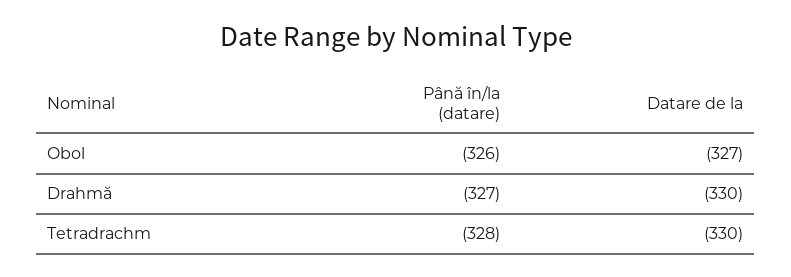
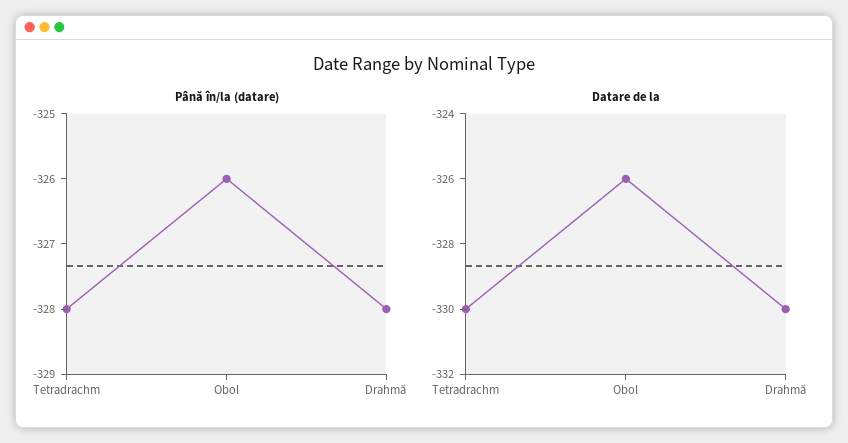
  {
    "Până în/la (datare)": {
      "Obol": -326,
-     "Drahmă": -327,
+     "Drahmă": -328,
      "Tetradrachm": -328
    },
    "Datare de la": {
-     "Obol": -327,
+     "Obol": -326,
      "Drahmă": -330,
      "Tetradrachm": -330
    }
  }

